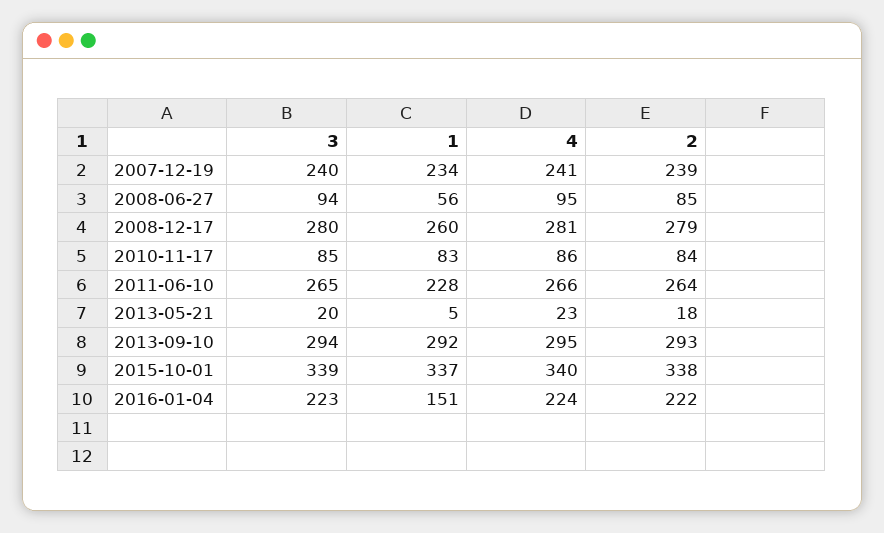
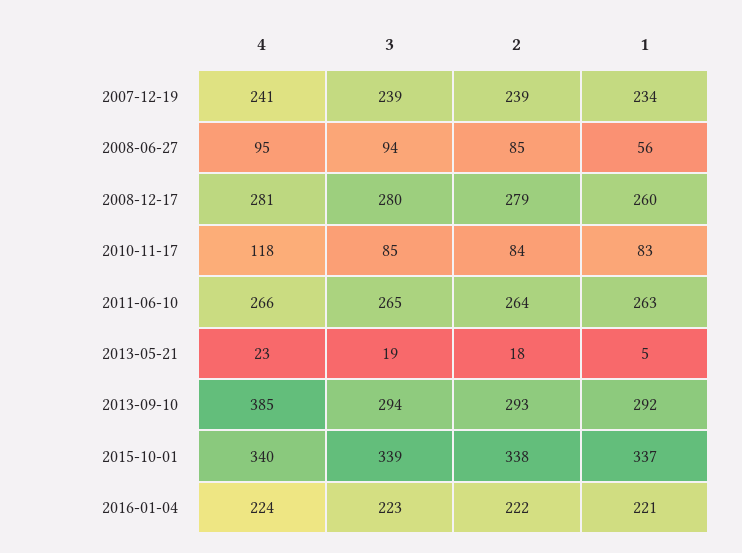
  {
    "3": {
-     "2007-12-19": 240,
+     "2007-12-19": 239,
      "2008-06-27": 94,
      "2008-12-17": 280,
      "2010-11-17": 85,
      "2011-06-10": 265,
-     "2013-05-21": 20,
+     "2013-05-21": 19,
      "2013-09-10": 294,
      "2015-10-01": 339,
      "2016-01-04": 223
    },
    "1": {
      "2007-12-19": 234,
      "2008-06-27": 56,
      "2008-12-17": 260,
      "2010-11-17": 83,
-     "2011-06-10": 228,
+     "2011-06-10": 263,
      "2013-05-21": 5,
      "2013-09-10": 292,
      "2015-10-01": 337,
-     "2016-01-04": 151
+     "2016-01-04": 221
    },
    "4": {
      "2007-12-19": 241,
      "2008-06-27": 95,
      "2008-12-17": 281,
-     "2010-11-17": 86,
+     "2010-11-17": 118,
      "2011-06-10": 266,
      "2013-05-21": 23,
-     "2013-09-10": 295,
+     "2013-09-10": 385,
      "2015-10-01": 340,
      "2016-01-04": 224
    },
    "2": {
      "2007-12-19": 239,
      "2008-06-27": 85,
      "2008-12-17": 279,
      "2010-11-17": 84,
      "2011-06-10": 264,
      "2013-05-21": 18,
      "2013-09-10": 293,
      "2015-10-01": 338,
      "2016-01-04": 222
    }
  }

